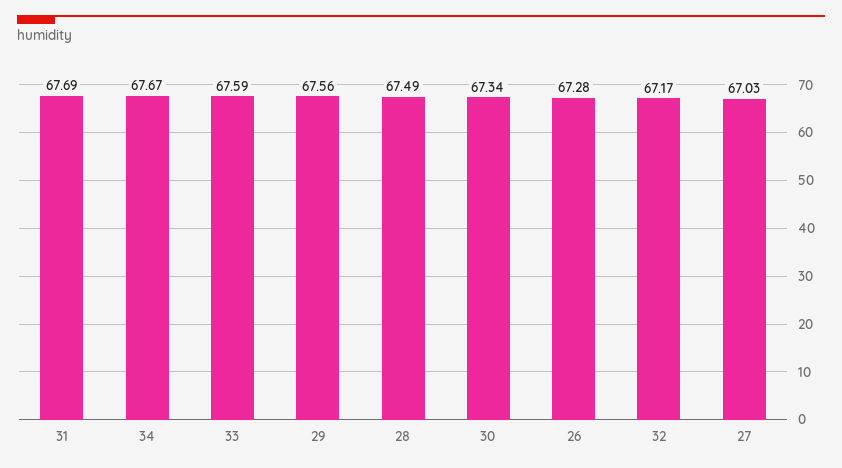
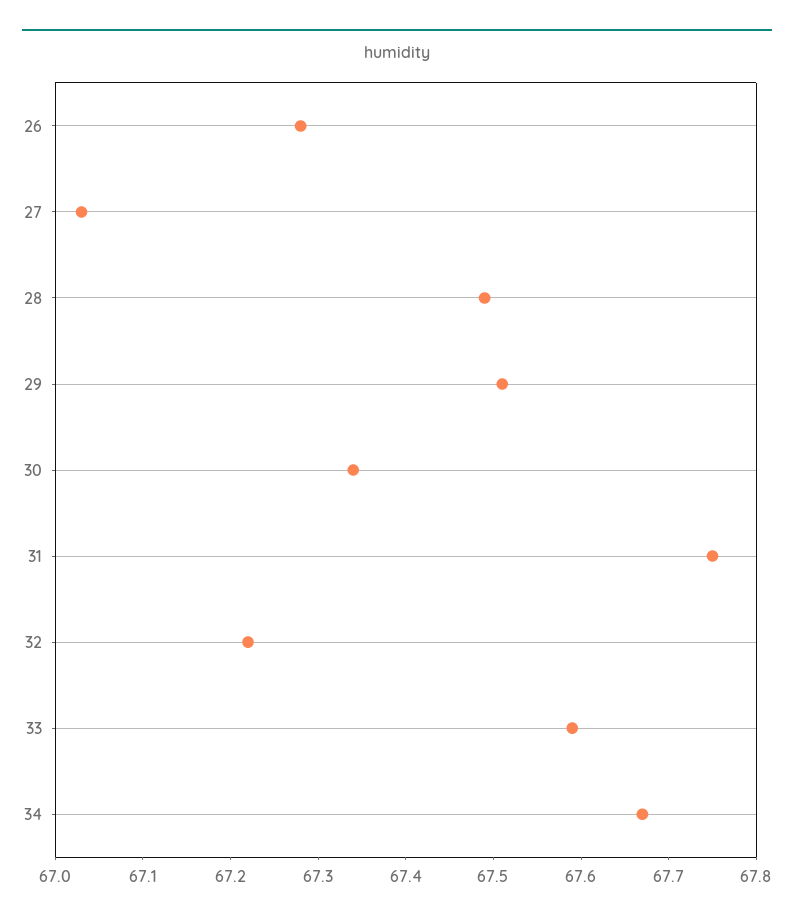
  {
-   "31": 67.69,
+   "31": 67.75,
    "34": 67.67,
    "33": 67.59,
-   "29": 67.56,
+   "29": 67.51,
    "28": 67.49,
    "30": 67.34,
    "26": 67.28,
-   "32": 67.17,
+   "32": 67.22,
    "27": 67.03
  }

